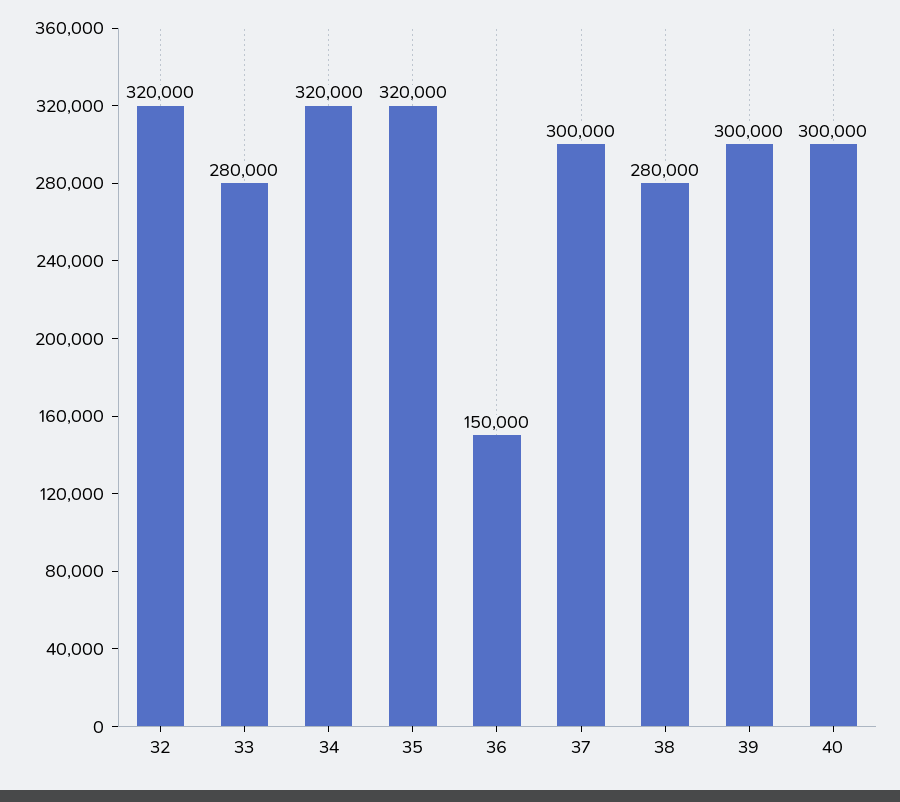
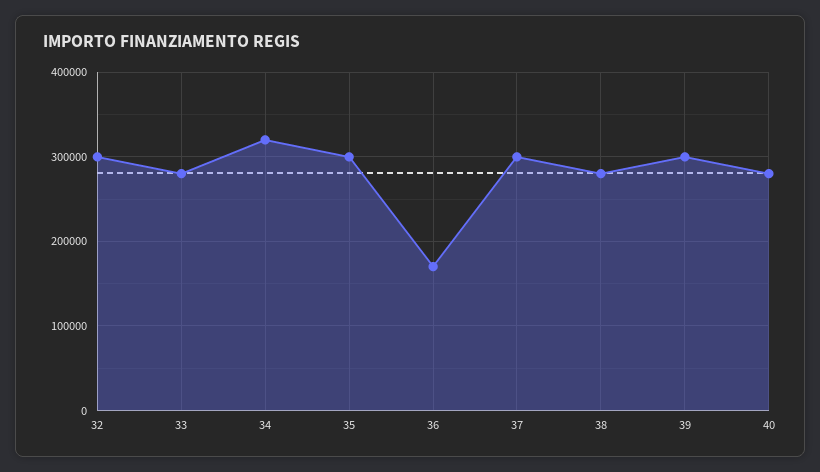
  {
-   "32": 320000,
+   "32": 300000,
    "33": 280000,
    "34": 320000,
-   "35": 320000,
+   "35": 300000,
-   "36": 150000,
+   "36": 170000,
    "37": 300000,
    "38": 280000,
    "39": 300000,
-   "40": 300000
+   "40": 280000
  }

